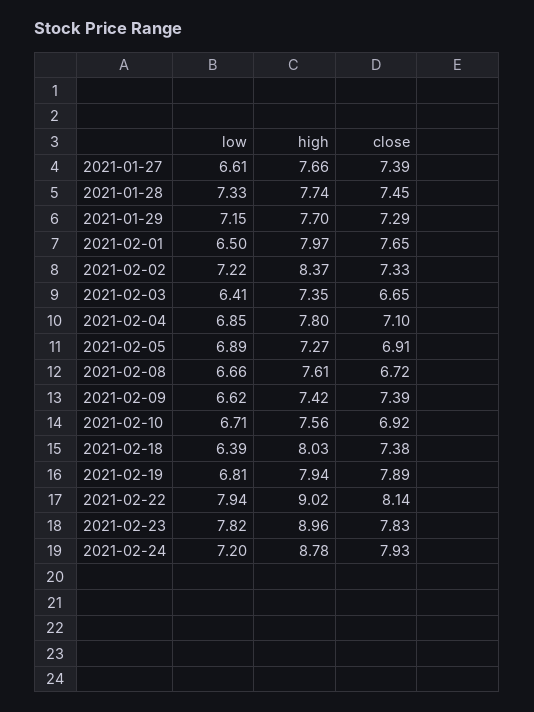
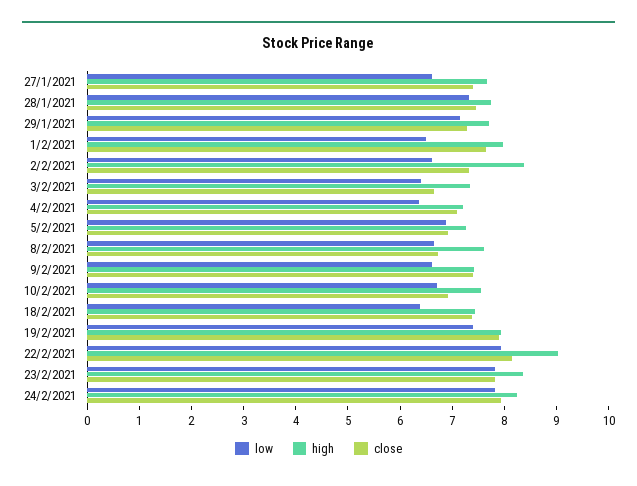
  {
    "low": {
      "2021-01-27": 6.61,
      "2021-01-28": 7.33,
      "2021-01-29": 7.15,
      "2021-02-01": 6.5,
-     "2021-02-02": 7.22,
+     "2021-02-02": 6.6,
      "2021-02-03": 6.41,
-     "2021-02-04": 6.85,
+     "2021-02-04": 6.4,
      "2021-02-05": 6.89,
      "2021-02-08": 6.66,
      "2021-02-09": 6.62,
      "2021-02-10": 6.71,
      "2021-02-18": 6.39,
-     "2021-02-19": 6.81,
+     "2021-02-19": 7.4,
      "2021-02-22": 7.94,
      "2021-02-23": 7.82,
-     "2021-02-24": 7.2
+     "2021-02-24": 7.8
    },
    "high": {
      "2021-01-27": 7.66,
      "2021-01-28": 7.74,
      "2021-01-29": 7.7,
      "2021-02-01": 7.97,
      "2021-02-02": 8.37,
      "2021-02-03": 7.35,
-     "2021-02-04": 7.8,
+     "2021-02-04": 7.2,
      "2021-02-05": 7.27,
      "2021-02-08": 7.61,
      "2021-02-09": 7.42,
      "2021-02-10": 7.56,
-     "2021-02-18": 8.03,
+     "2021-02-18": 7.4,
      "2021-02-19": 7.94,
      "2021-02-22": 9.02,
-     "2021-02-23": 8.96,
+     "2021-02-23": 8.4,
-     "2021-02-24": 8.78
+     "2021-02-24": 8.2
    },
    "close": {
      "2021-01-27": 7.39,
      "2021-01-28": 7.45,
      "2021-01-29": 7.29,
      "2021-02-01": 7.65,
      "2021-02-02": 7.33,
      "2021-02-03": 6.65,
      "2021-02-04": 7.1,
      "2021-02-05": 6.91,
      "2021-02-08": 6.72,
      "2021-02-09": 7.39,
      "2021-02-10": 6.92,
      "2021-02-18": 7.38,
      "2021-02-19": 7.89,
      "2021-02-22": 8.14,
      "2021-02-23": 7.83,
      "2021-02-24": 7.93
    }
  }

